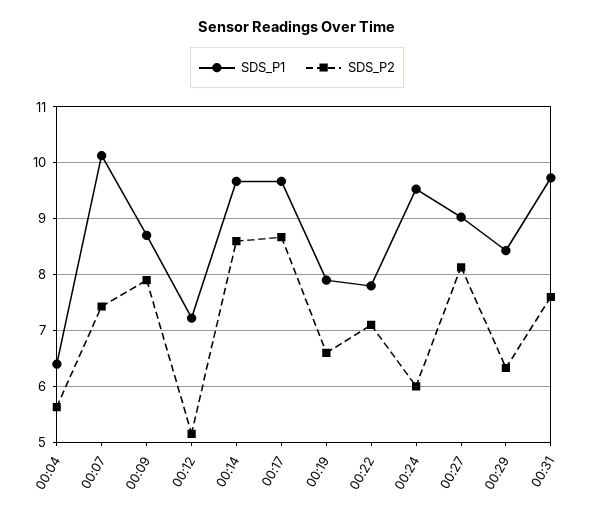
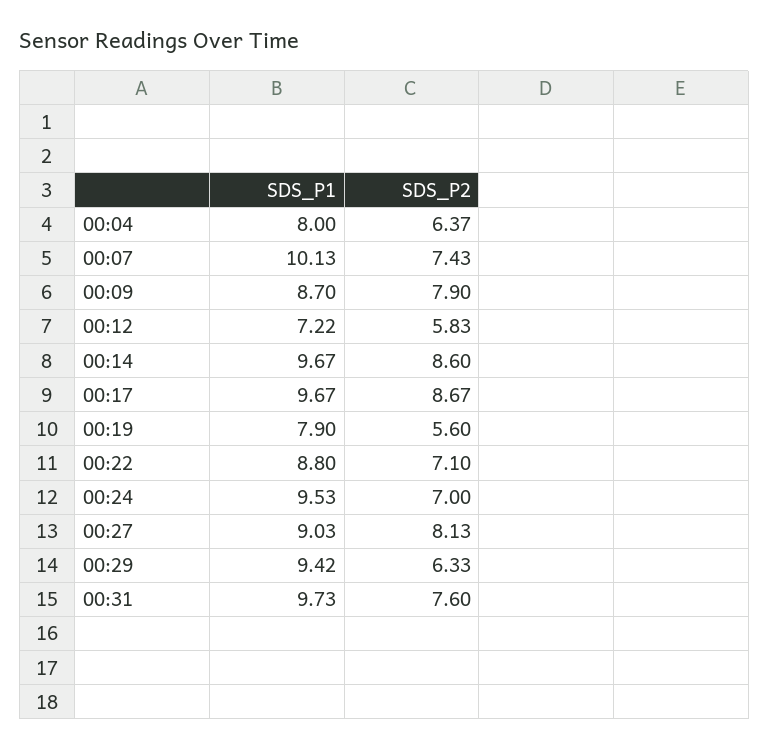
  {
    "SDS_P1": {
-     "00:04": 6.4,
+     "00:04": 8,
      "00:07": 10.13,
      "00:09": 8.7,
      "00:12": 7.22,
      "00:14": 9.67,
      "00:17": 9.67,
      "00:19": 7.9,
-     "00:22": 7.8,
+     "00:22": 8.8,
      "00:24": 9.53,
      "00:27": 9.03,
-     "00:29": 8.4,
+     "00:29": 9.42,
      "00:31": 9.73
    },
    "SDS_P2": {
-     "00:04": 5.6,
+     "00:04": 6.37,
      "00:07": 7.43,
      "00:09": 7.9,
-     "00:12": 5.2,
+     "00:12": 5.83,
      "00:14": 8.6,
      "00:17": 8.67,
-     "00:19": 6.6,
+     "00:19": 5.6,
      "00:22": 7.1,
-     "00:24": 6,
+     "00:24": 7,
      "00:27": 8.13,
      "00:29": 6.33,
      "00:31": 7.6
    }
  }

